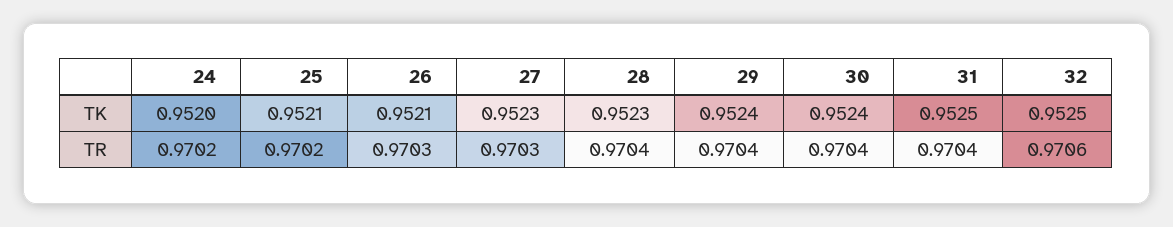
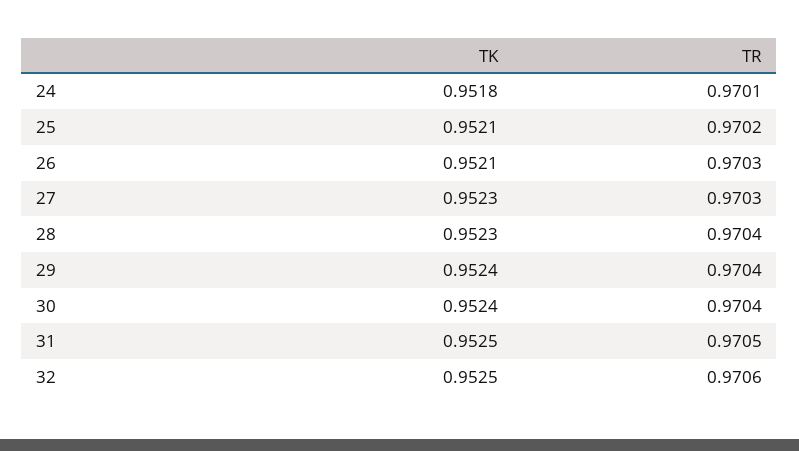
  {
    "24": {
-     "TK": 0.952,
+     "TK": 0.9518,
-     "TR": 0.9702
+     "TR": 0.9701
    },
    "25": {
      "TK": 0.9521,
      "TR": 0.9702
    },
    "26": {
      "TK": 0.9521,
      "TR": 0.9703
    },
    "27": {
      "TK": 0.9523,
      "TR": 0.9703
    },
    "28": {
      "TK": 0.9523,
      "TR": 0.9704
    },
    "29": {
      "TK": 0.9524,
      "TR": 0.9704
    },
    "30": {
      "TK": 0.9524,
      "TR": 0.9704
    },
    "31": {
      "TK": 0.9525,
-     "TR": 0.9704
+     "TR": 0.9705
    },
    "32": {
      "TK": 0.9525,
      "TR": 0.9706
    }
  }

